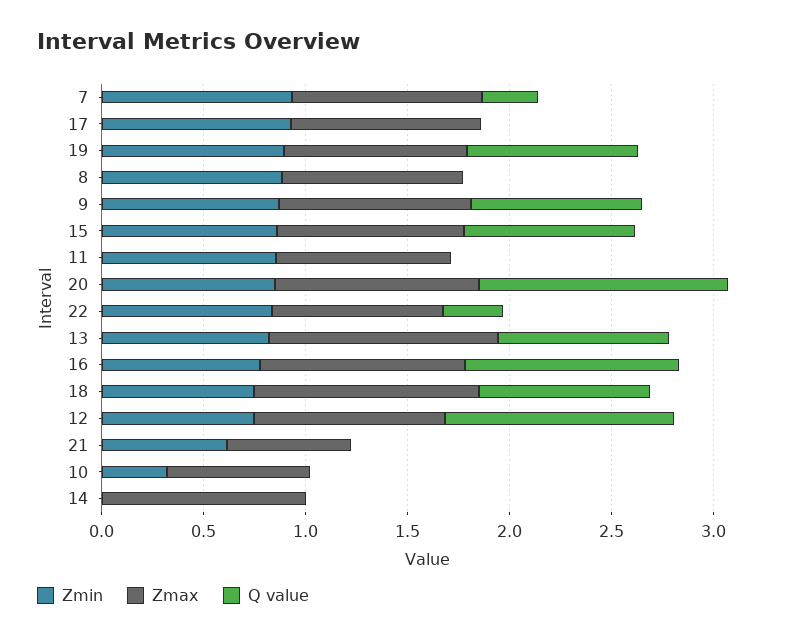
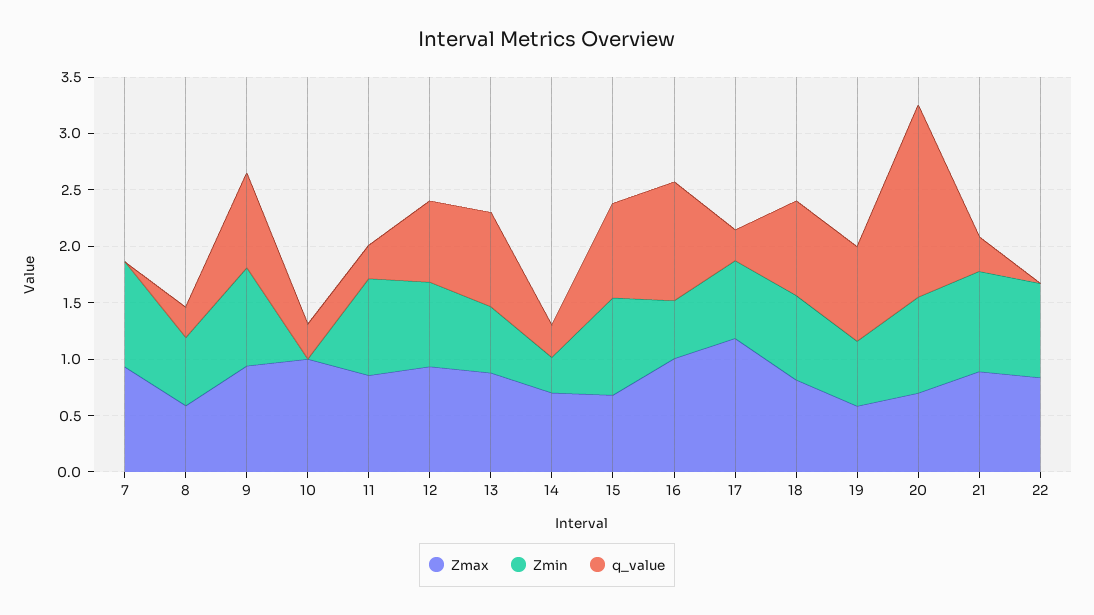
  {
    "Zmin": {
      "7": 0.9,
-     "17": 0.9,
+     "17": 0.7,
-     "19": 0.9,
+     "19": 0.6,
-     "8": 0.9,
+     "8": 0.6,
      "9": 0.9,
      "15": 0.9,
      "11": 0.9,
      "20": 0.9,
      "22": 0.8,
-     "13": 0.8,
+     "13": 0.6,
-     "16": 0.8,
+     "16": 0.5,
      "18": 0.7,
      "12": 0.7,
-     "21": 0.6,
+     "21": 0.9,
-     "10": 0.3,
+     "10": 0,
-     "14": 0
+     "14": 0.3
    },
    "Zmax": {
      "7": 0.9,
-     "17": 0.9,
+     "17": 1.2,
-     "19": 0.9,
+     "19": 0.6,
-     "8": 0.9,
+     "8": 0.6,
      "9": 0.9,
-     "15": 0.9,
+     "15": 0.7,
      "11": 0.9,
-     "20": 1,
+     "20": 0.7,
      "22": 0.8,
-     "13": 1.1,
+     "13": 0.9,
      "16": 1,
-     "18": 1.1,
+     "18": 0.8,
      "12": 0.9,
-     "21": 0.6,
+     "21": 0.9,
-     "10": 0.7,
+     "10": 1,
-     "14": 1
+     "14": 0.7
    },
    "Q value": {
-     "7": 0.3,
+     "7": 0,
-     "17": 0,
+     "17": 0.3,
      "19": 0.8,
-     "8": 0,
+     "8": 0.3,
      "9": 0.8,
      "15": 0.8,
-     "11": 0,
+     "11": 0.3,
-     "20": 1.2,
+     "20": 1.7,
-     "22": 0.3,
+     "22": 0,
      "13": 0.8,
      "16": 1.1,
      "18": 0.8,
-     "12": 1.1,
+     "12": 0.7,
-     "21": 0,
+     "21": 0.3,
-     "10": 0,
+     "10": 0.3,
-     "14": 0
+     "14": 0.3
    }
  }

